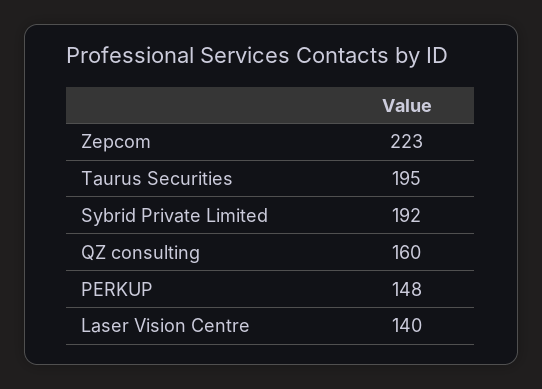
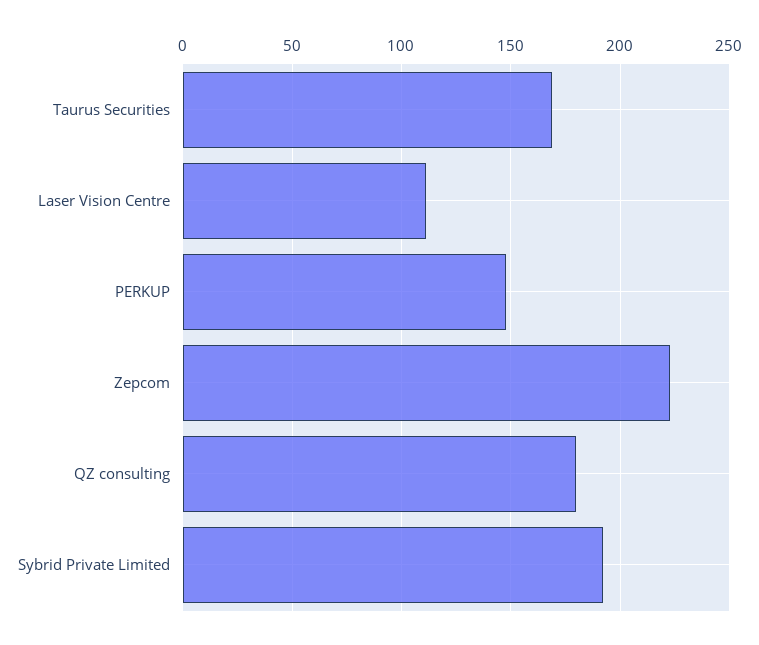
  {
    "Zepcom": 223,
-   "Taurus Securities": 195,
+   "Taurus Securities": 170,
    "Sybrid Private Limited": 192,
-   "QZ consulting": 160,
+   "QZ consulting": 180,
    "PERKUP": 148,
-   "Laser Vision Centre": 140
+   "Laser Vision Centre": 110
  }

